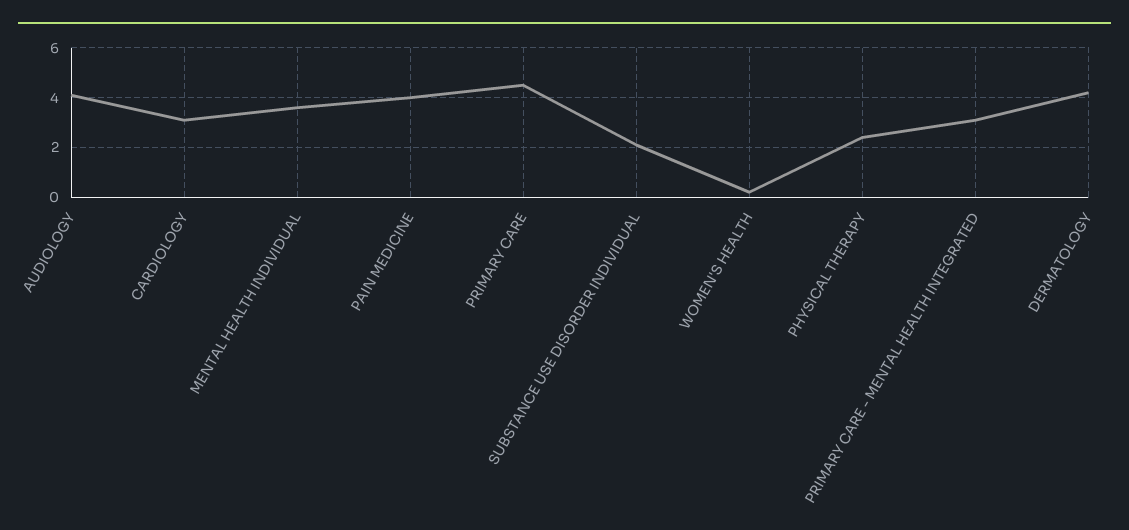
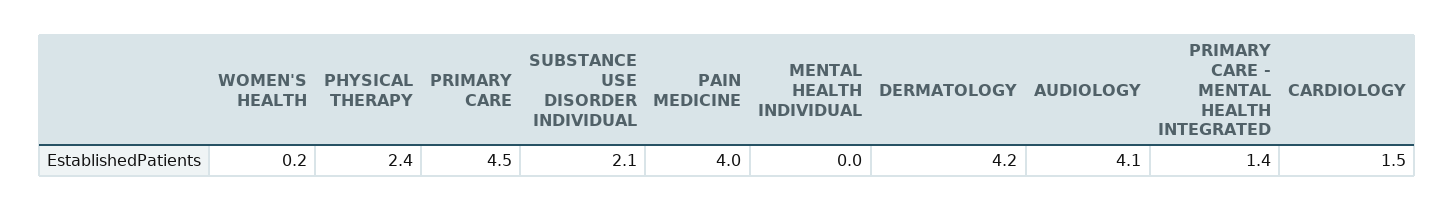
  {
    "AUDIOLOGY": 4.1,
-   "CARDIOLOGY": 3,
+   "CARDIOLOGY": 1.5,
-   "MENTAL HEALTH INDIVIDUAL": 3.5,
+   "MENTAL HEALTH INDIVIDUAL": 0,
    "PAIN MEDICINE": 4,
    "PRIMARY CARE": 4.5,
    "SUBSTANCE USE DISORDER INDIVIDUAL": 2.1,
    "WOMEN'S HEALTH": 0.2,
    "PHYSICAL THERAPY": 2.4,
-   "PRIMARY CARE - MENTAL HEALTH INTEGRATED": 3,
+   "PRIMARY CARE - MENTAL HEALTH INTEGRATED": 1.4,
    "DERMATOLOGY": 4.2
  }

